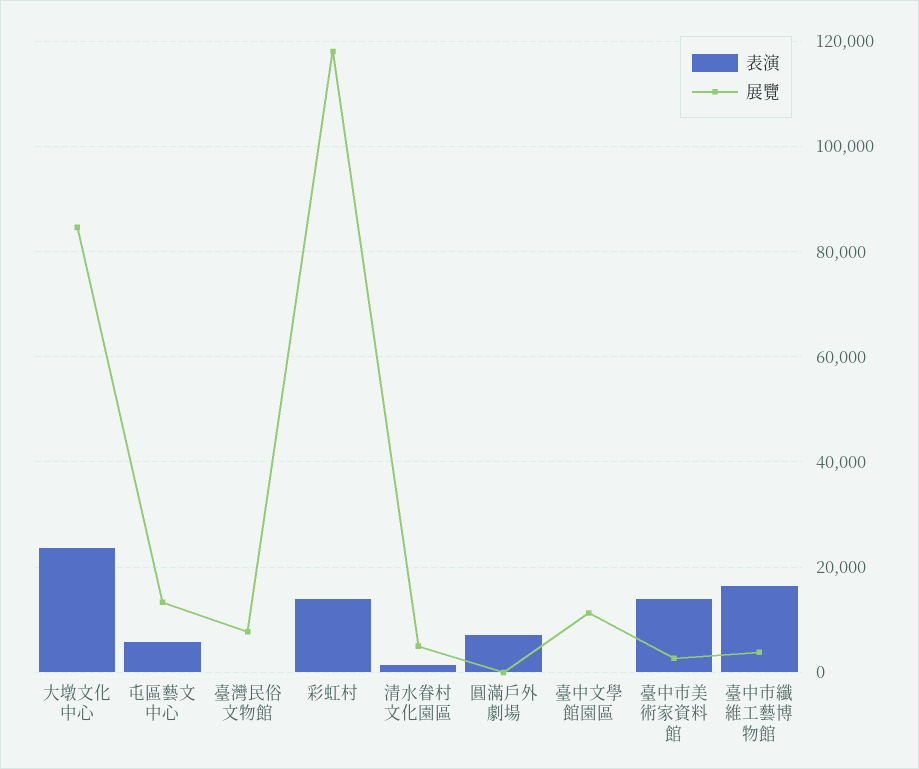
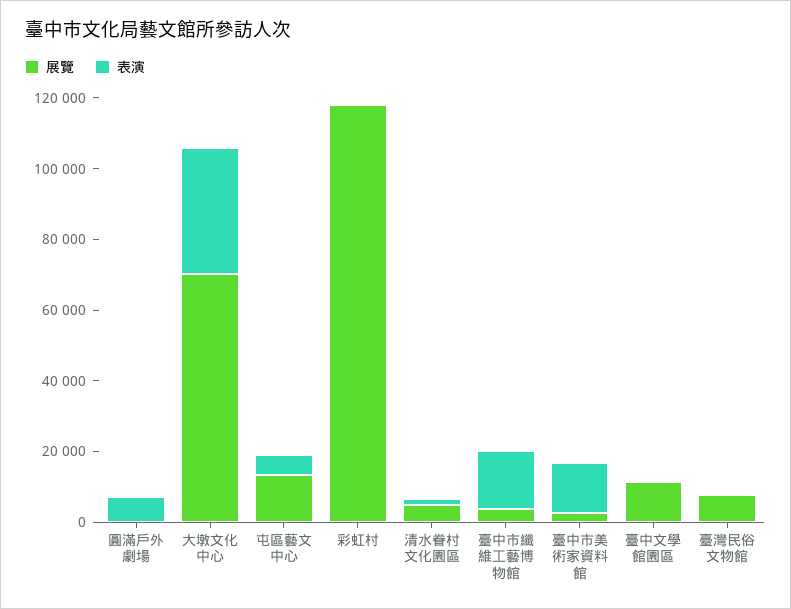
  {
    "表演": {
-     "大墩文化中心": 24000,
+     "大墩文化中心": 35000,
      "屯區藝文中心": 6000,
      "臺灣民俗文物館": 0,
-     "彩虹村": 14000,
+     "彩虹村": 0,
      "清水眷村文化園區": 2000,
      "圓滿戶外劇場": 8000,
      "臺中文學館園區": 0,
      "臺中市美術家資料館": 14000,
      "臺中市纖維工藝博物館": 16000
    },
    "展覽": {
-     "大墩文化中心": 84000,
+     "大墩文化中心": 70000,
      "屯區藝文中心": 14000,
      "臺灣民俗文物館": 8000,
      "彩虹村": 118000,
      "清水眷村文化園區": 6000,
      "圓滿戶外劇場": 0,
      "臺中文學館園區": 12000,
      "臺中市美術家資料館": 2000,
      "臺中市纖維工藝博物館": 4000
    }
  }

